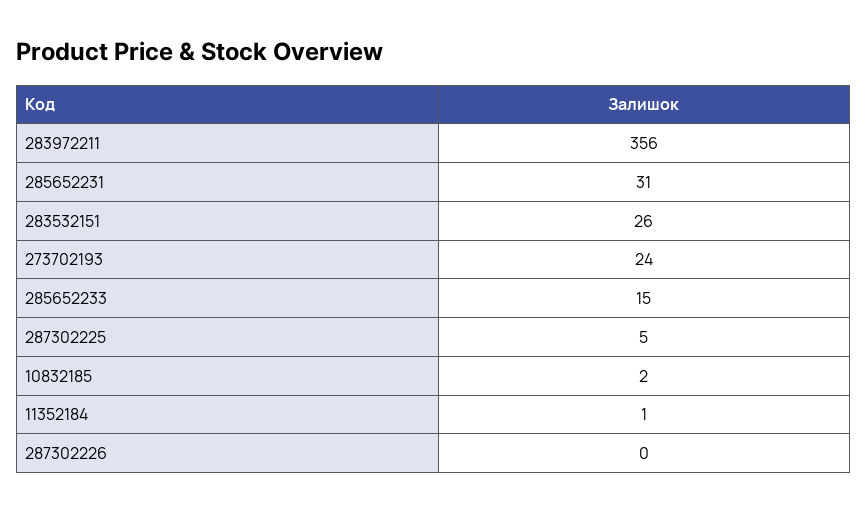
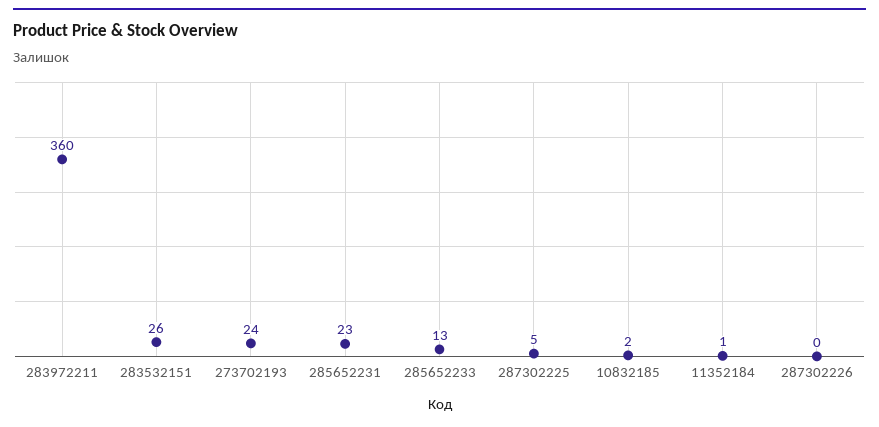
  {
-   "283972211": 356,
+   "283972211": 360,
-   "285652231": 31,
+   "285652231": 23,
    "283532151": 26,
    "273702193": 24,
-   "285652233": 15,
+   "285652233": 13,
    "287302225": 5,
    "10832185": 2,
    "11352184": 1,
    "287302226": 0
  }

